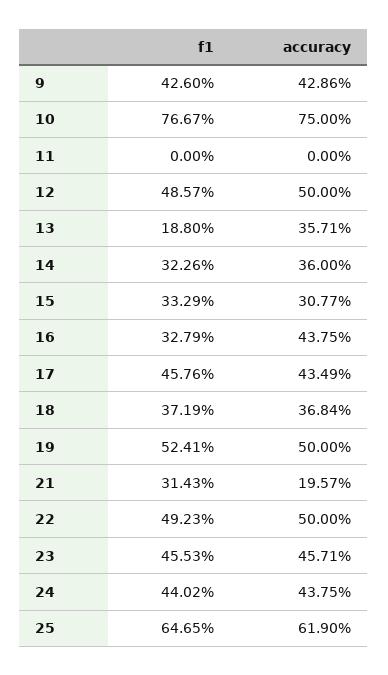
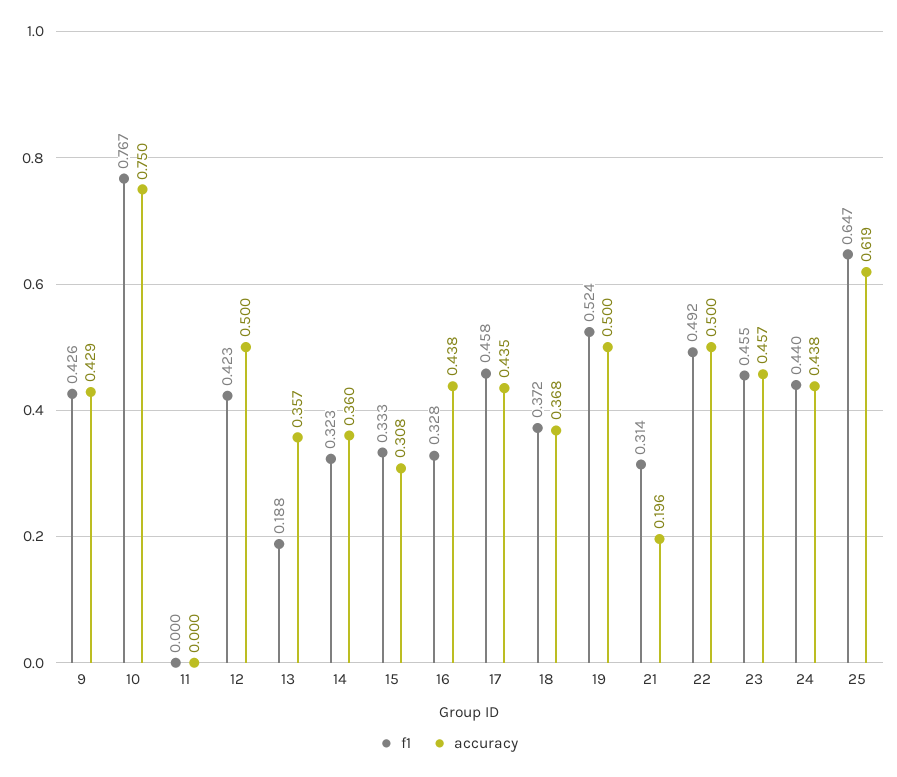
  {
    "f1": {
      "9": 0.426,
      "10": 0.7667,
      "11": 0,
-     "12": 0.4857,
+     "12": 0.423,
      "13": 0.188,
      "14": 0.3226,
      "15": 0.3329,
      "16": 0.3279,
      "17": 0.4576,
      "18": 0.3719,
      "19": 0.5241,
      "21": 0.3143,
      "22": 0.4923,
      "23": 0.4553,
      "24": 0.4402,
      "25": 0.6465
    },
    "accuracy": {
      "9": 0.4286,
      "10": 0.75,
      "11": 0,
      "12": 0.5,
      "13": 0.3571,
      "14": 0.36,
      "15": 0.3077,
      "16": 0.4375,
      "17": 0.4349,
      "18": 0.3684,
      "19": 0.5,
      "21": 0.1957,
      "22": 0.5,
      "23": 0.4571,
      "24": 0.4375,
      "25": 0.619
    }
  }

